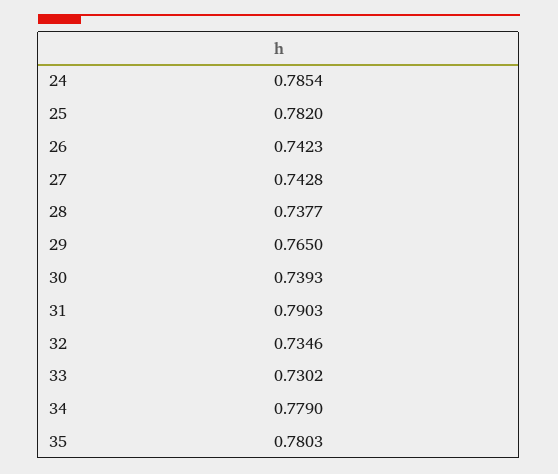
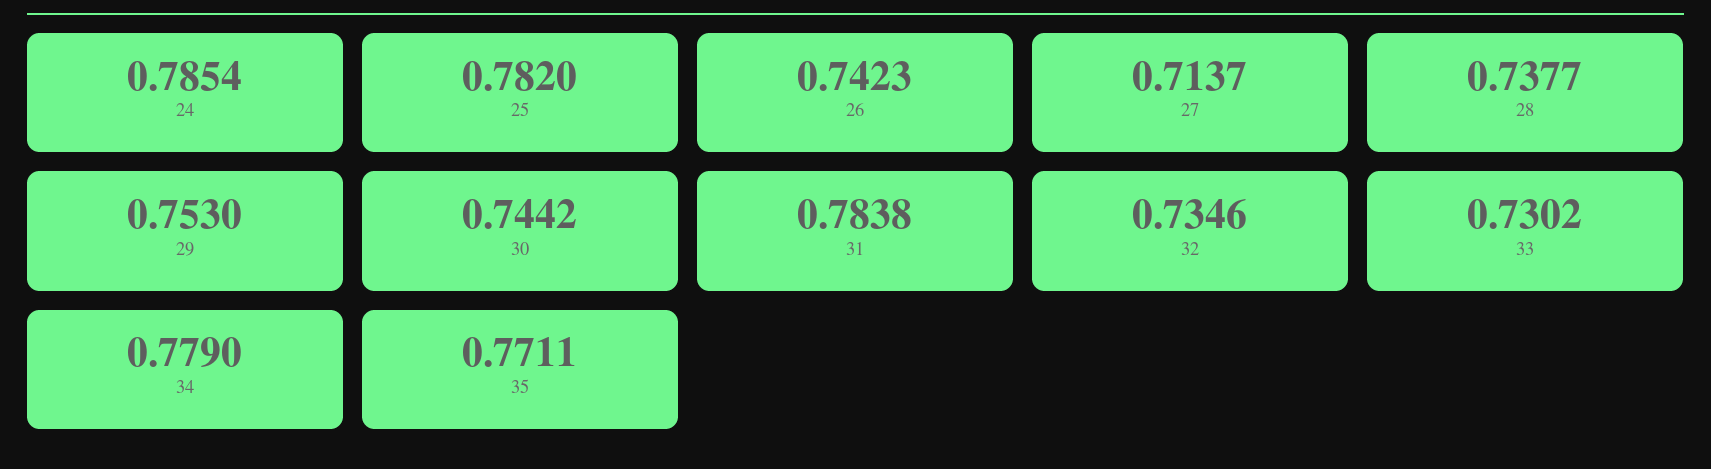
  {
    "24": 0.7854,
    "25": 0.782,
    "26": 0.7423,
-   "27": 0.7428,
+   "27": 0.7137,
    "28": 0.7377,
-   "29": 0.765,
+   "29": 0.753,
-   "30": 0.7393,
+   "30": 0.7442,
-   "31": 0.7903,
+   "31": 0.7838,
    "32": 0.7346,
    "33": 0.7302,
    "34": 0.779,
-   "35": 0.7803
+   "35": 0.7711
  }

